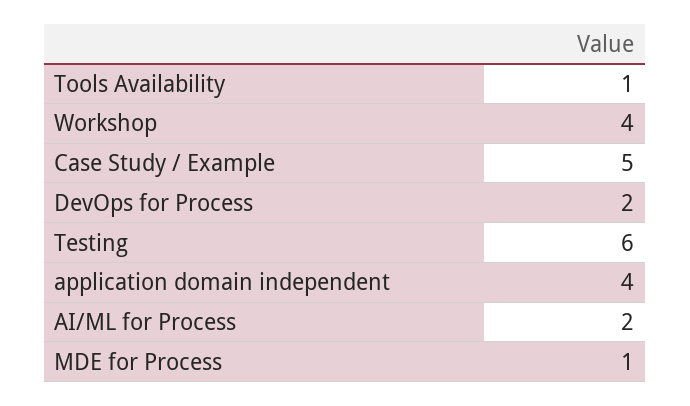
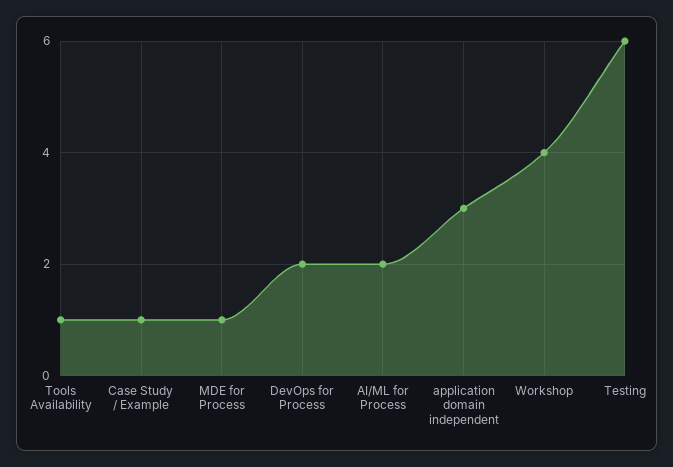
  {
    "Tools Availability": 1,
    "Workshop": 4,
-   "Case Study / Example": 5,
+   "Case Study / Example": 1,
    "DevOps for Process": 2,
    "Testing": 6,
-   "application domain independent": 4,
+   "application domain independent": 3,
    "AI/ML for Process": 2,
    "MDE for Process": 1
  }

